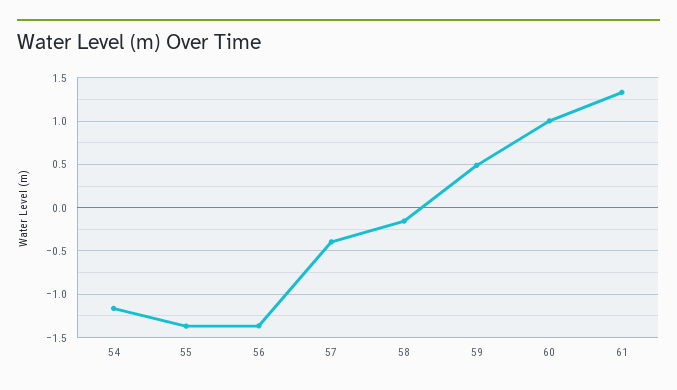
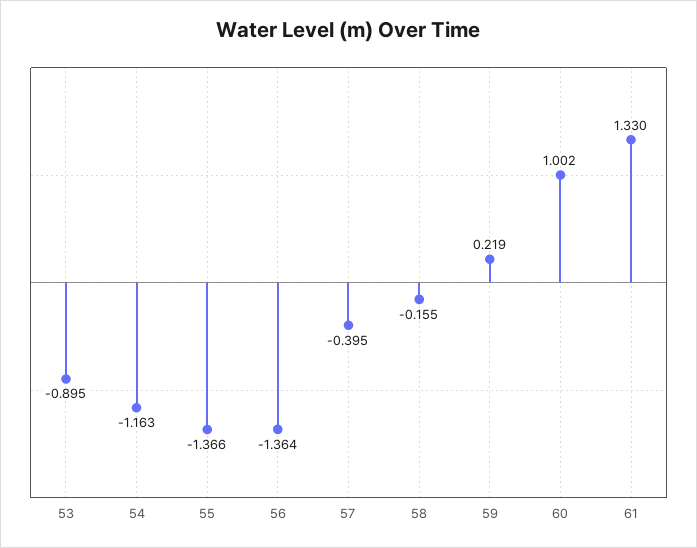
  {
    "54": -1.163,
    "55": -1.366,
    "56": -1.364,
    "57": -0.395,
    "58": -0.155,
-   "59": 0.5,
+   "59": 0.219,
    "60": 1.002,
-   "61": 1.33
+   "61": 1.33,
+   "53": -0.895
  }

